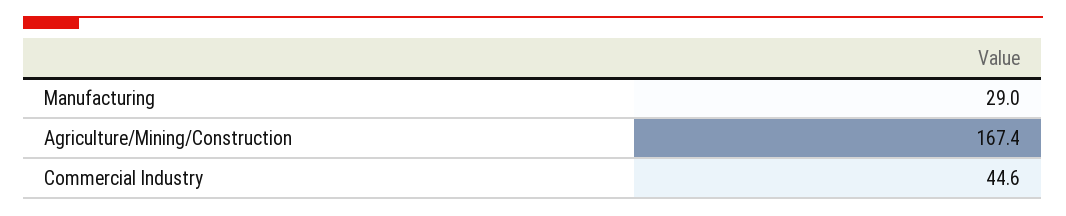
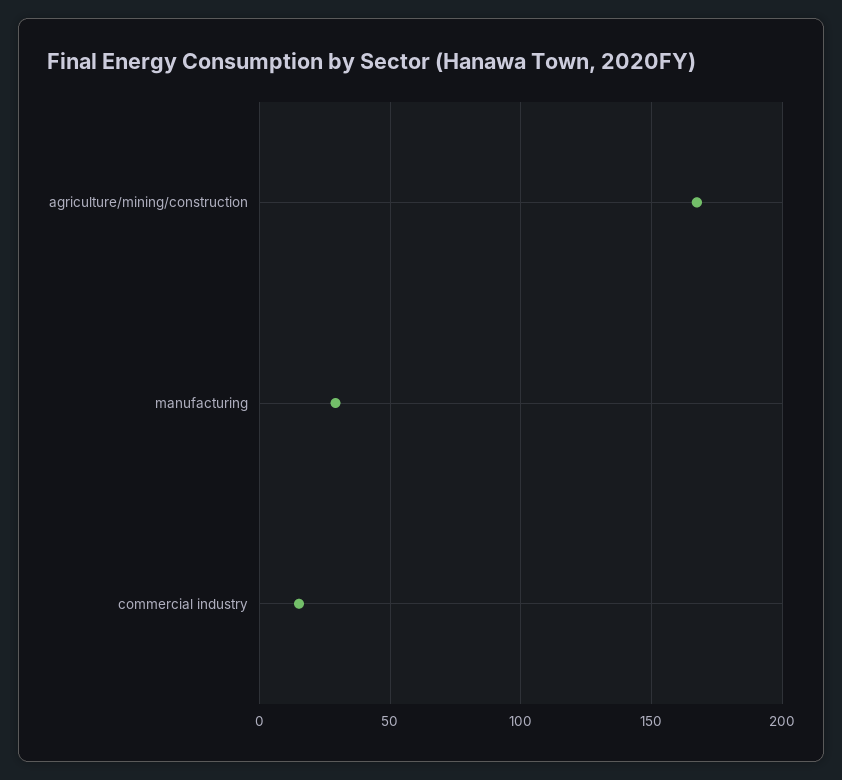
  {
    "Manufacturing": 29,
    "Agriculture/Mining/Construction": 167.4,
-   "Commercial Industry": 44.6
+   "Commercial Industry": 15
  }

